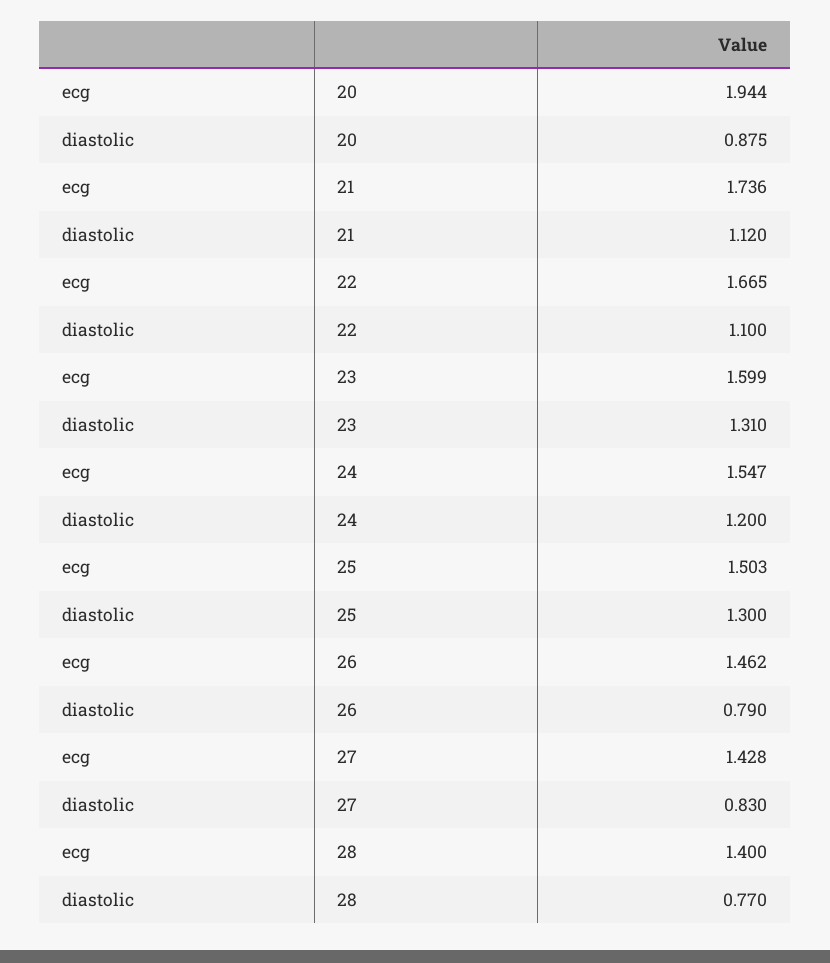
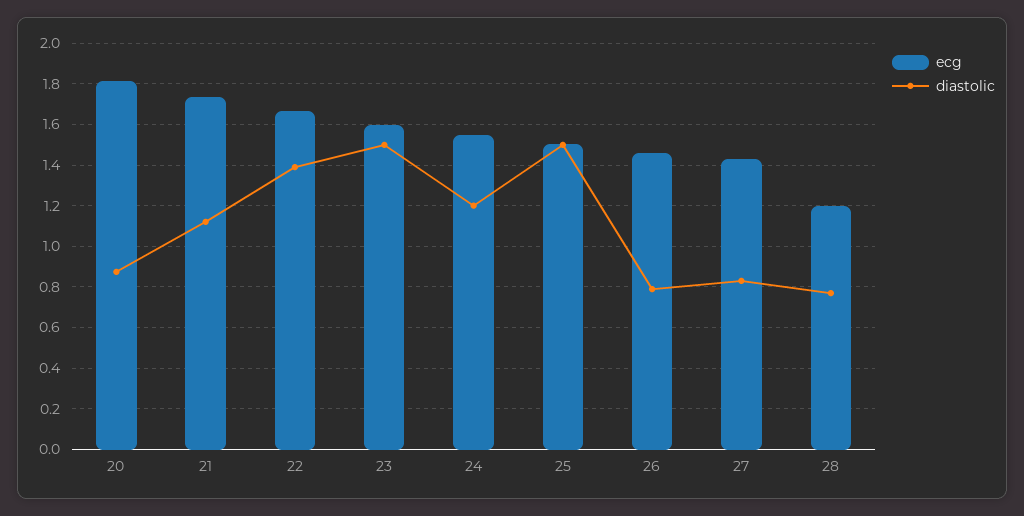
  {
    "ecg": {
-     "20": 1.944,
+     "20": 1.8,
      "21": 1.736,
      "22": 1.665,
      "23": 1.599,
      "24": 1.547,
      "25": 1.503,
      "26": 1.462,
      "27": 1.428,
-     "28": 1.4
+     "28": 1.2
    },
    "diastolic": {
      "20": 0.875,
      "21": 1.12,
-     "22": 1.1,
+     "22": 1.4,
-     "23": 1.31,
+     "23": 1.5,
      "24": 1.2,
-     "25": 1.3,
+     "25": 1.5,
      "26": 0.79,
      "27": 0.83,
      "28": 0.77
    }
  }

